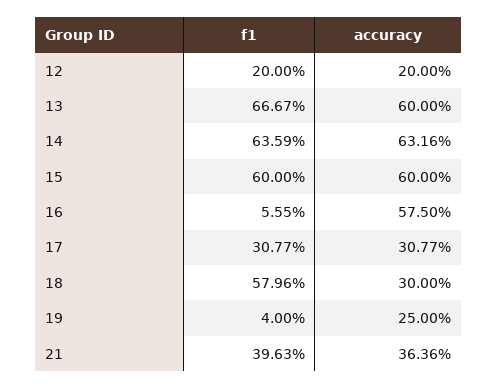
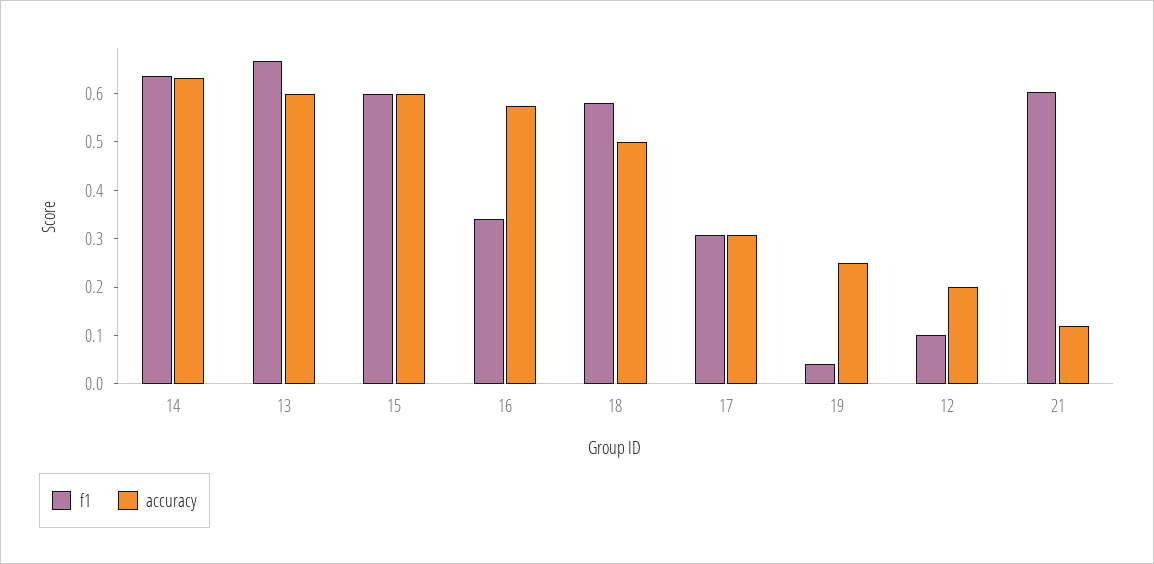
  {
    "f1": {
-     "12": 0.2,
+     "12": 0.1,
      "13": 0.6667,
      "14": 0.6359,
      "15": 0.6,
-     "16": 0.0555,
+     "16": 0.34,
      "17": 0.3077,
      "18": 0.5796,
      "19": 0.04,
-     "21": 0.3963
+     "21": 0.6
    },
    "accuracy": {
      "12": 0.2,
      "13": 0.6,
      "14": 0.6316,
      "15": 0.6,
      "16": 0.575,
      "17": 0.3077,
-     "18": 0.3,
+     "18": 0.5,
      "19": 0.25,
-     "21": 0.3636
+     "21": 0.12
    }
  }

